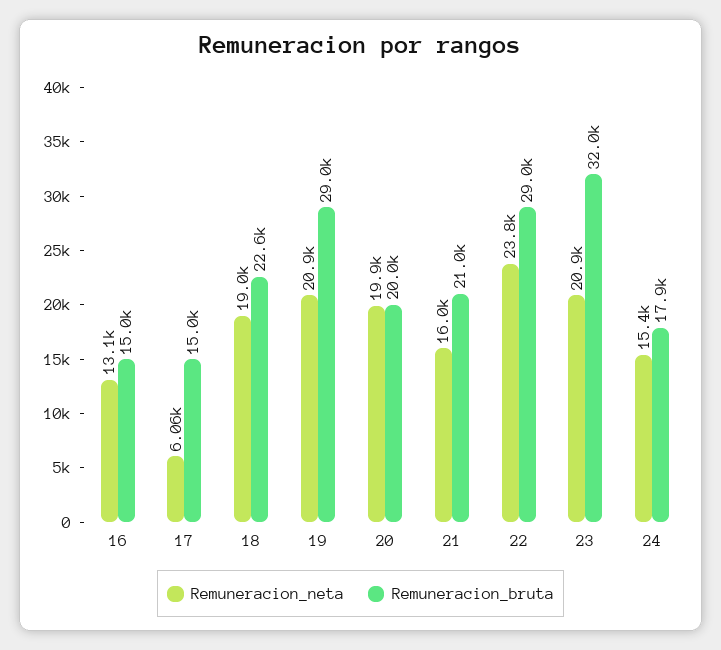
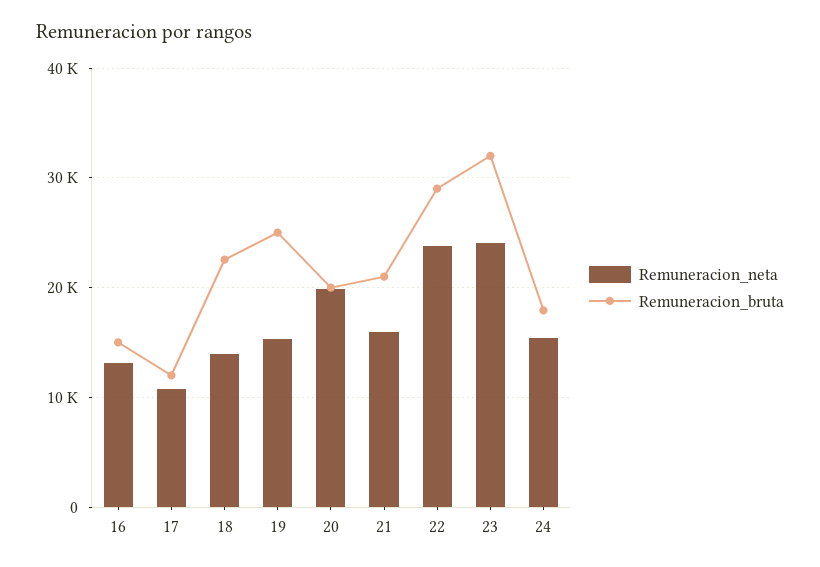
  {
    "Remuneracion_neta": {
      "16": 13100,
-     "17": 6060,
+     "17": 11000,
-     "18": 19000,
+     "18": 14000,
-     "19": 20900,
+     "19": 15000,
      "20": 19900,
      "21": 16000,
      "22": 23800,
-     "23": 20900,
+     "23": 24000,
      "24": 15400
    },
    "Remuneracion_bruta": {
      "16": 15000,
-     "17": 15000,
+     "17": 12000,
      "18": 22600,
-     "19": 29000,
+     "19": 25000,
      "20": 20000,
      "21": 21000,
      "22": 29000,
      "23": 32000,
      "24": 17900
    }
  }

